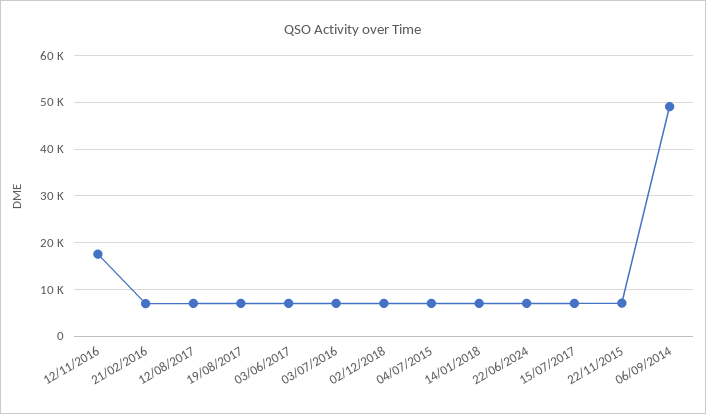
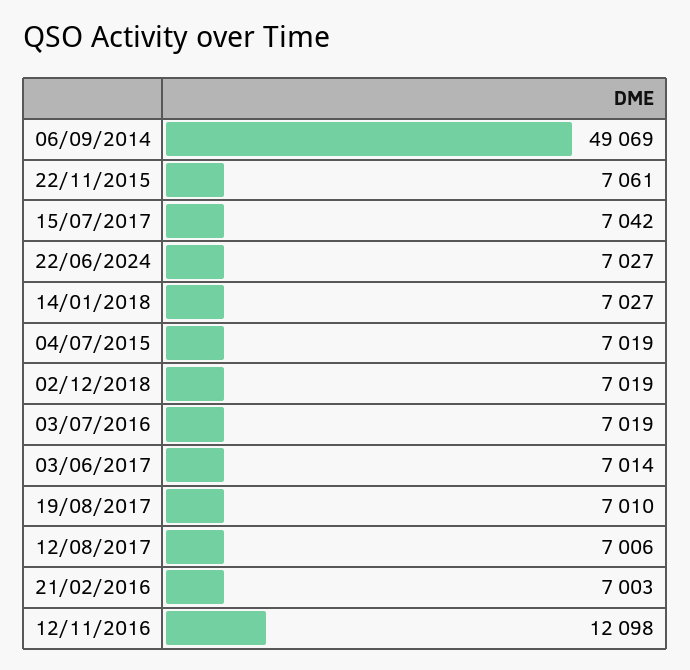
  {
-   "12/11/2016": 18000,
+   "12/11/2016": 12098,
    "21/02/2016": 7003,
    "12/08/2017": 7006,
    "19/08/2017": 7010,
    "03/06/2017": 7014,
    "03/07/2016": 7019,
    "02/12/2018": 7019,
    "04/07/2015": 7019,
    "14/01/2018": 7027,
    "22/06/2024": 7027,
    "15/07/2017": 7042,
    "22/11/2015": 7061,
    "06/09/2014": 49069
  }

